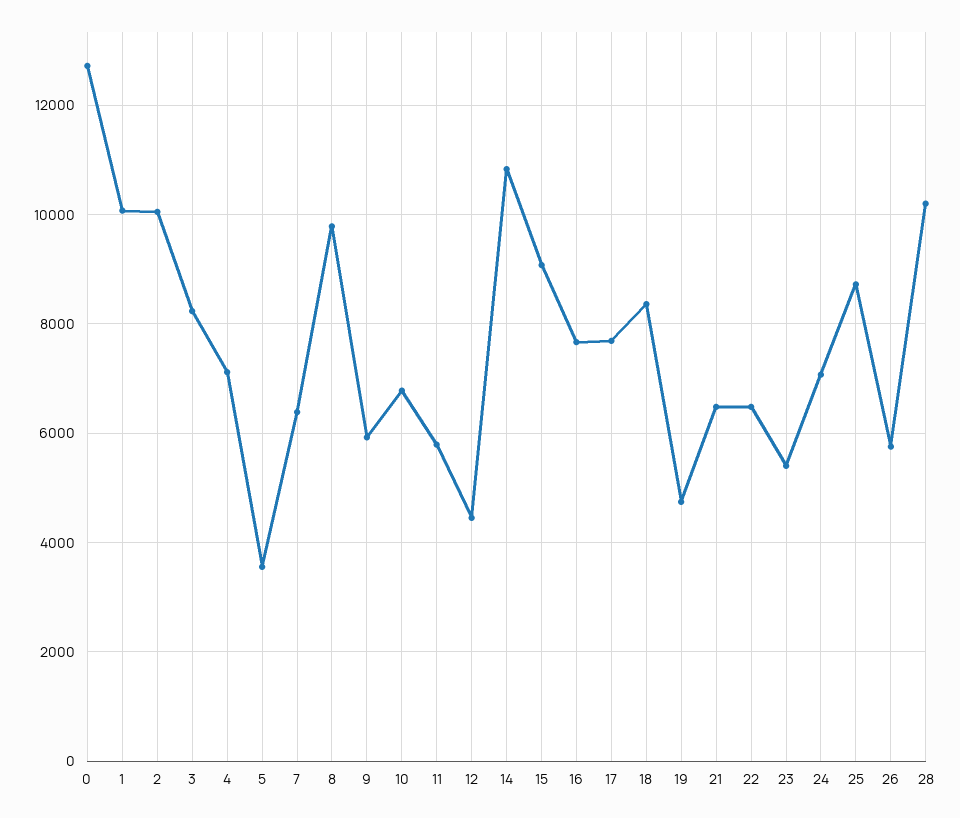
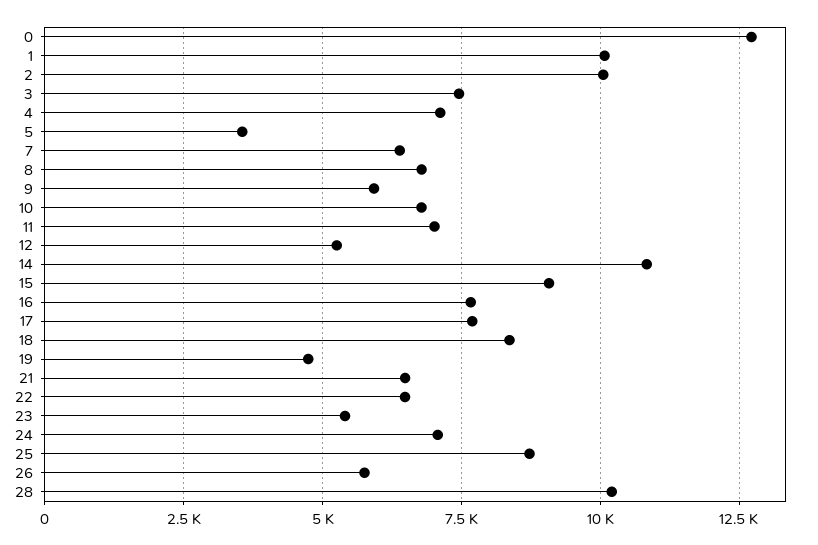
  {
    "0": 12800,
    "1": 10000,
    "2": 10000,
-   "3": 8200,
+   "3": 7500,
    "4": 7200,
    "5": 3600,
    "7": 6400,
-   "8": 9800,
+   "8": 6750,
    "9": 6000,
    "10": 6800,
-   "11": 5800,
+   "11": 7000,
-   "12": 4400,
+   "12": 5250,
    "14": 10800,
    "15": 9000,
    "16": 7600,
    "17": 7600,
    "18": 8400,
    "19": 4800,
    "21": 6400,
    "22": 6400,
    "23": 5400,
    "24": 7000,
    "25": 8800,
    "26": 5800,
    "28": 10200
  }

